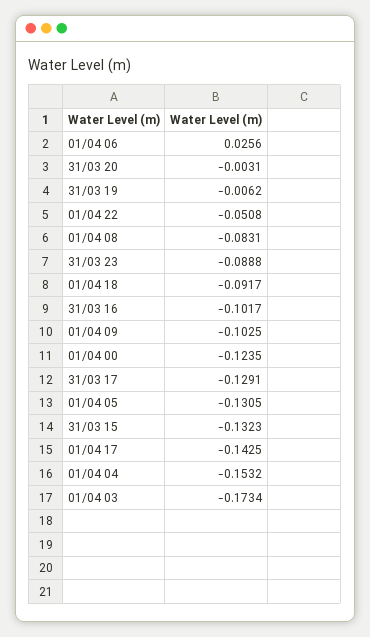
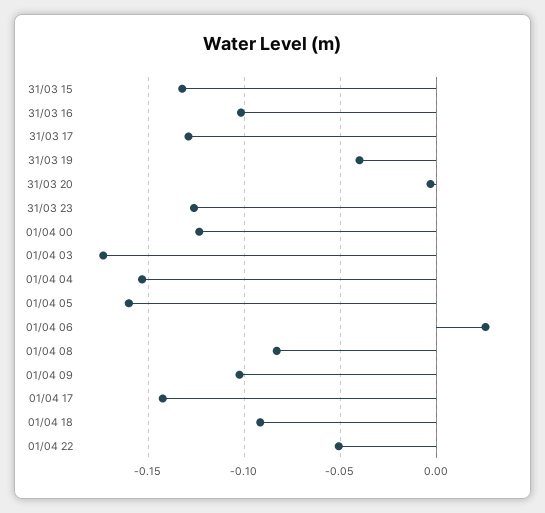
  {
    "01/04 06": 0.0256,
    "31/03 20": -0.0031,
-   "31/03 19": -0.0062,
+   "31/03 19": -0.04,
    "01/04 22": -0.0508,
    "01/04 08": -0.0831,
-   "31/03 23": -0.0888,
+   "31/03 23": -0.125,
    "01/04 18": -0.0917,
    "31/03 16": -0.1017,
    "01/04 09": -0.1025,
    "01/04 00": -0.1235,
    "31/03 17": -0.1291,
-   "01/04 05": -0.1305,
+   "01/04 05": -0.16,
    "31/03 15": -0.1323,
    "01/04 17": -0.1425,
    "01/04 04": -0.1532,
    "01/04 03": -0.1734
  }

